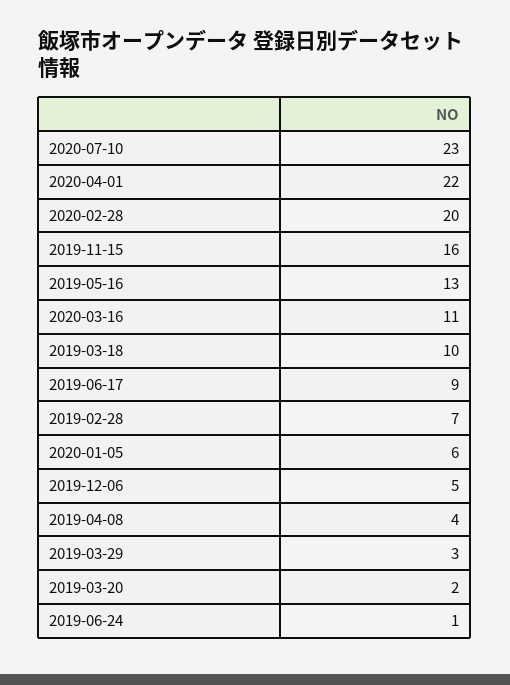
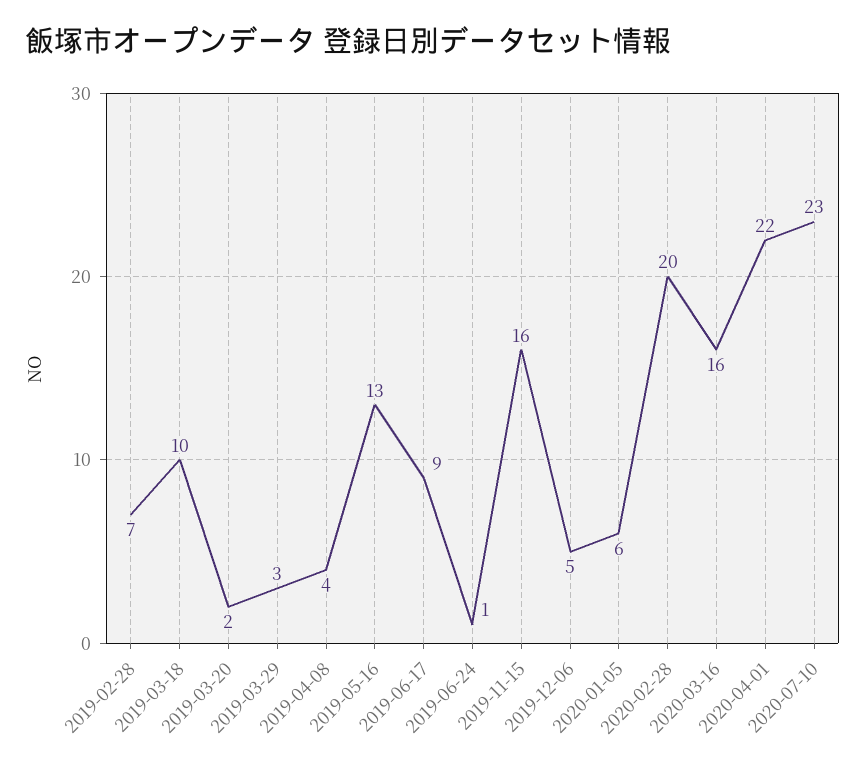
  {
    "2020-07-10": 23,
    "2020-04-01": 22,
    "2020-02-28": 20,
    "2019-11-15": 16,
    "2019-05-16": 13,
-   "2020-03-16": 11,
+   "2020-03-16": 16,
    "2019-03-18": 10,
    "2019-06-17": 9,
    "2019-02-28": 7,
    "2020-01-05": 6,
    "2019-12-06": 5,
    "2019-04-08": 4,
    "2019-03-29": 3,
    "2019-03-20": 2,
    "2019-06-24": 1
  }

